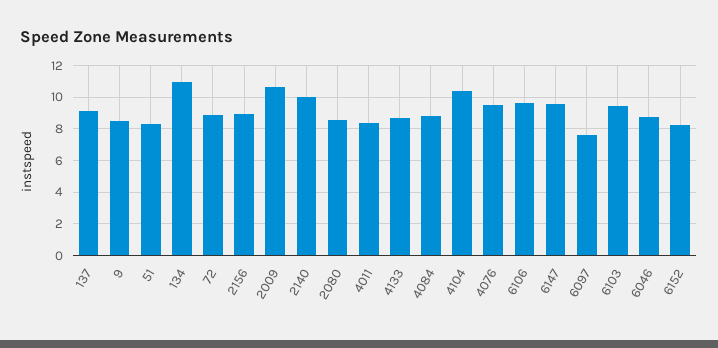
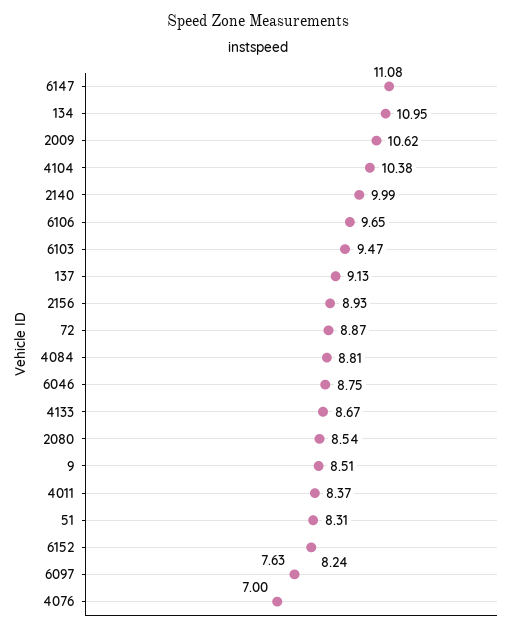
  {
    "137": 9.13,
    "9": 8.51,
    "51": 8.31,
    "134": 10.95,
    "72": 8.87,
    "2156": 8.93,
    "2009": 10.62,
    "2140": 9.99,
    "2080": 8.54,
    "4011": 8.37,
    "4133": 8.67,
    "4084": 8.81,
    "4104": 10.38,
-   "4076": 9.5,
+   "4076": 7,
    "6106": 9.65,
-   "6147": 9.5,
+   "6147": 11.08,
    "6097": 7.63,
    "6103": 9.47,
    "6046": 8.75,
    "6152": 8.24
  }

